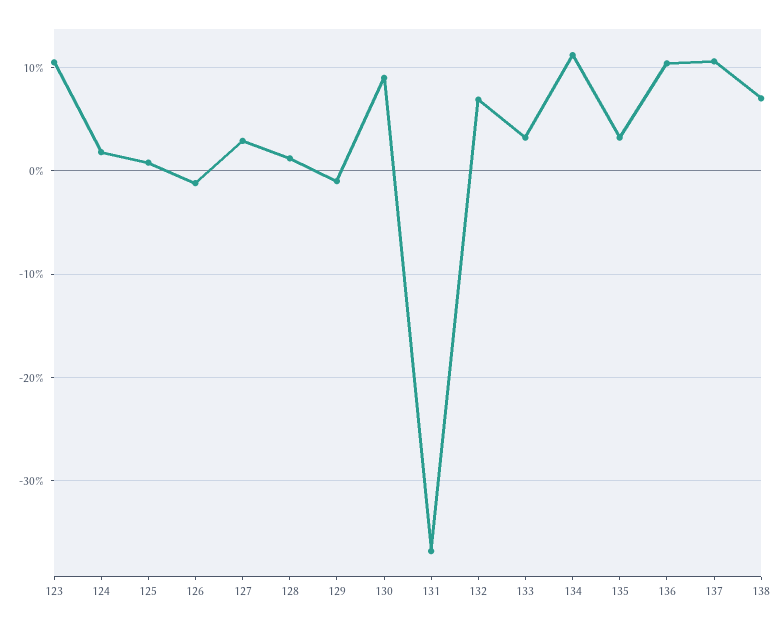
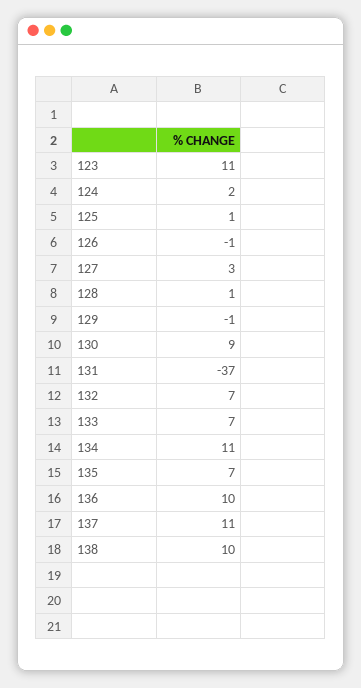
  {
    "123": 11,
    "124": 2,
    "125": 1,
    "126": -1,
    "127": 3,
    "128": 1,
    "129": -1,
    "130": 9,
    "131": -37,
    "132": 7,
-   "133": 3,
+   "133": 7,
    "134": 11,
-   "135": 3,
+   "135": 7,
    "136": 10,
    "137": 11,
-   "138": 7
+   "138": 10
  }

